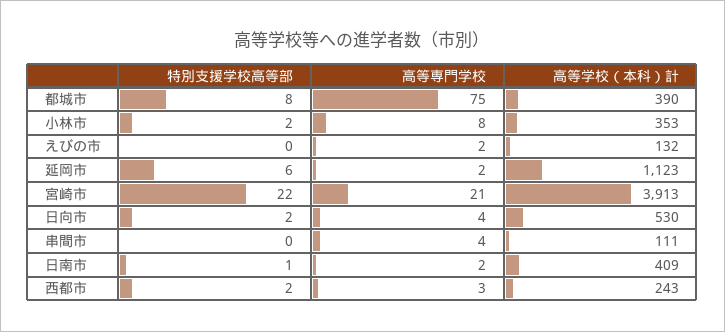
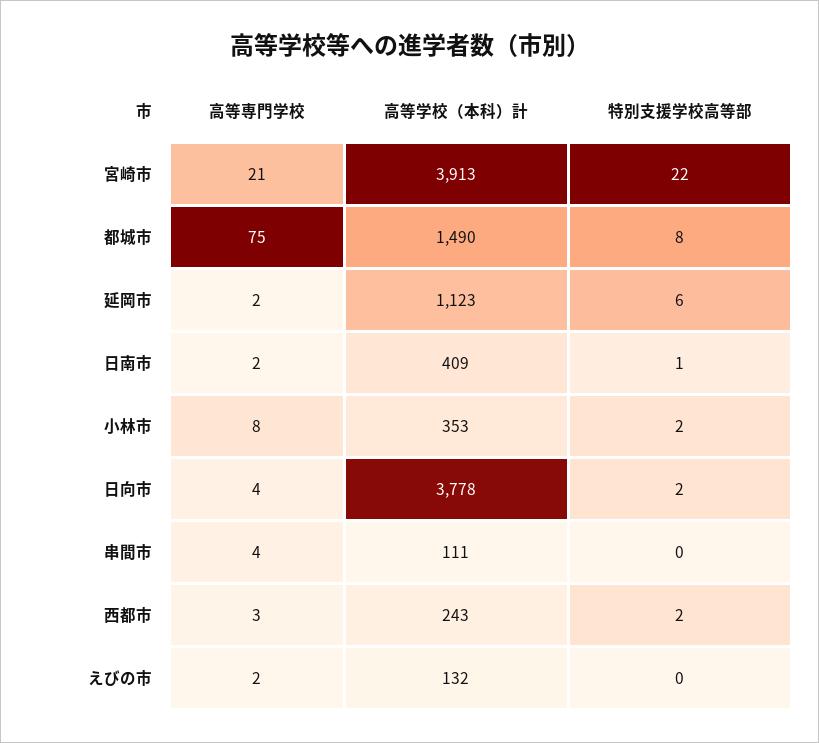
  {
    "特別支援学校高等部": {
      "都城市": 8,
      "小林市": 2,
      "えびの市": 0,
      "延岡市": 6,
      "宮崎市": 22,
      "日向市": 2,
      "串間市": 0,
      "日南市": 1,
      "西都市": 2
    },
    "高等専門学校": {
      "都城市": 75,
      "小林市": 8,
      "えびの市": 2,
      "延岡市": 2,
      "宮崎市": 21,
      "日向市": 4,
      "串間市": 4,
      "日南市": 2,
      "西都市": 3
    },
    "高等学校（本科）計": {
-     "都城市": 390,
+     "都城市": 1490,
      "小林市": 353,
      "えびの市": 132,
      "延岡市": 1123,
      "宮崎市": 3913,
-     "日向市": 530,
+     "日向市": 3778,
      "串間市": 111,
      "日南市": 409,
      "西都市": 243
    }
  }

